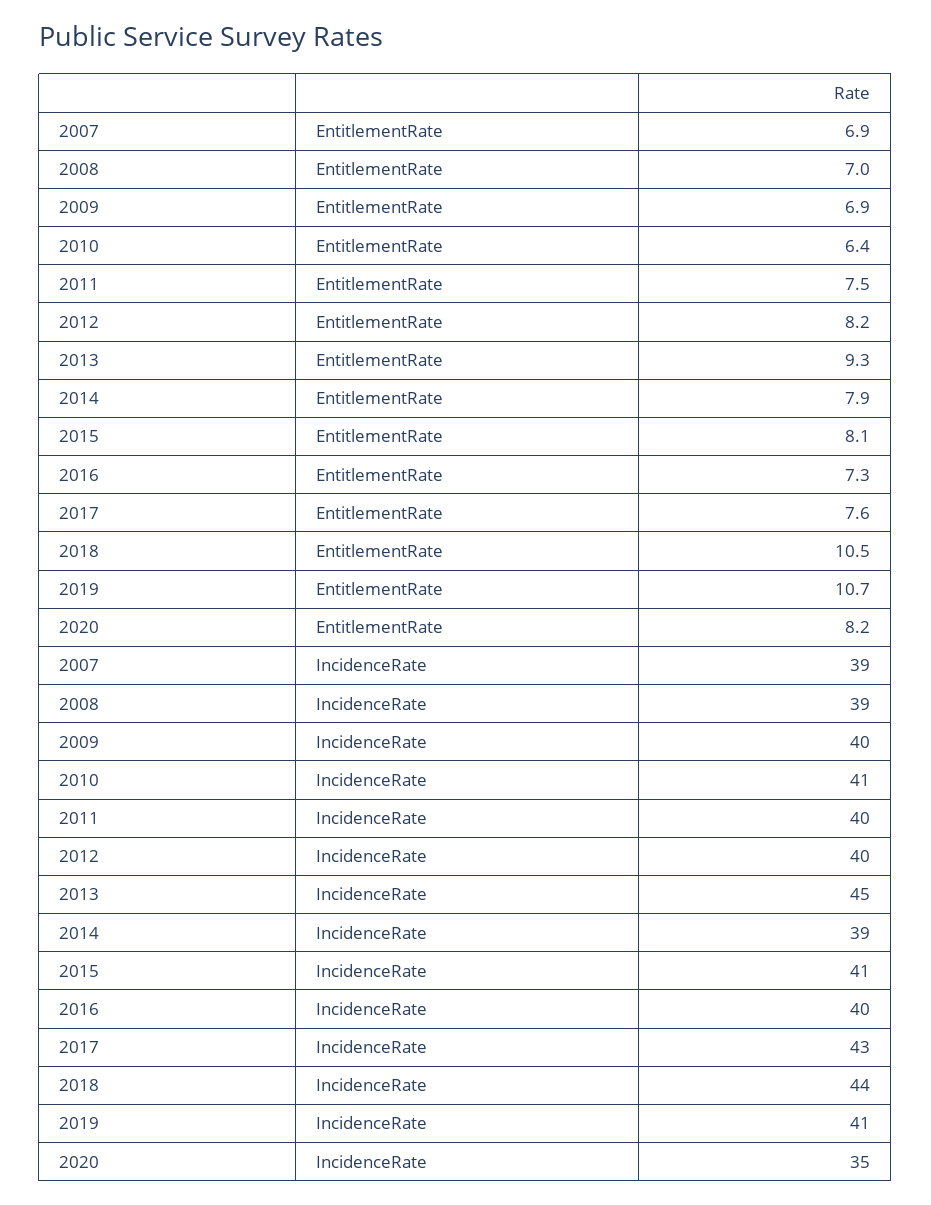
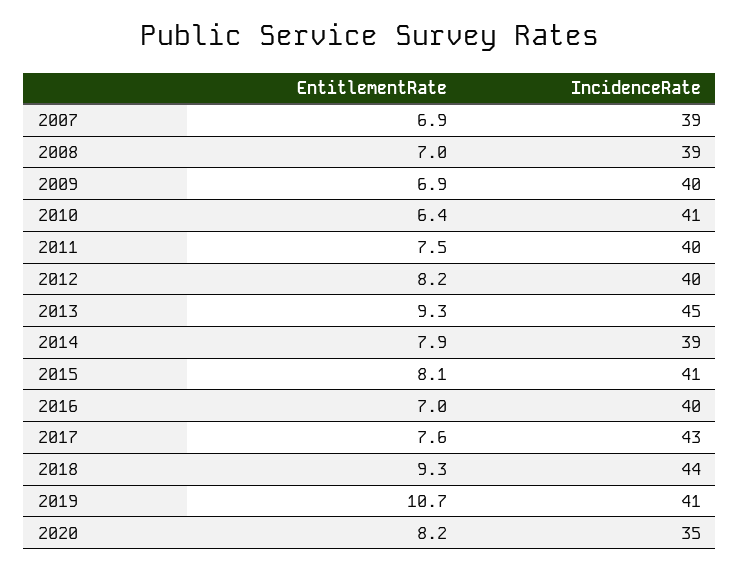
  {
    "2007": {
      "EntitlementRate": 6.9,
      "IncidenceRate": 39
    },
    "2008": {
      "EntitlementRate": 7,
      "IncidenceRate": 39
    },
    "2009": {
      "EntitlementRate": 6.9,
      "IncidenceRate": 40
    },
    "2010": {
      "EntitlementRate": 6.4,
      "IncidenceRate": 41
    },
    "2011": {
      "EntitlementRate": 7.5,
      "IncidenceRate": 40
    },
    "2012": {
      "EntitlementRate": 8.2,
      "IncidenceRate": 40
    },
    "2013": {
      "EntitlementRate": 9.3,
      "IncidenceRate": 45
    },
    "2014": {
      "EntitlementRate": 7.9,
      "IncidenceRate": 39
    },
    "2015": {
      "EntitlementRate": 8.1,
      "IncidenceRate": 41
    },
    "2016": {
-     "EntitlementRate": 7.3,
+     "EntitlementRate": 7,
      "IncidenceRate": 40
    },
    "2017": {
      "EntitlementRate": 7.6,
      "IncidenceRate": 43
    },
    "2018": {
-     "EntitlementRate": 10.5,
+     "EntitlementRate": 9.3,
      "IncidenceRate": 44
    },
    "2019": {
      "EntitlementRate": 10.7,
      "IncidenceRate": 41
    },
    "2020": {
      "EntitlementRate": 8.2,
      "IncidenceRate": 35
    }
  }

